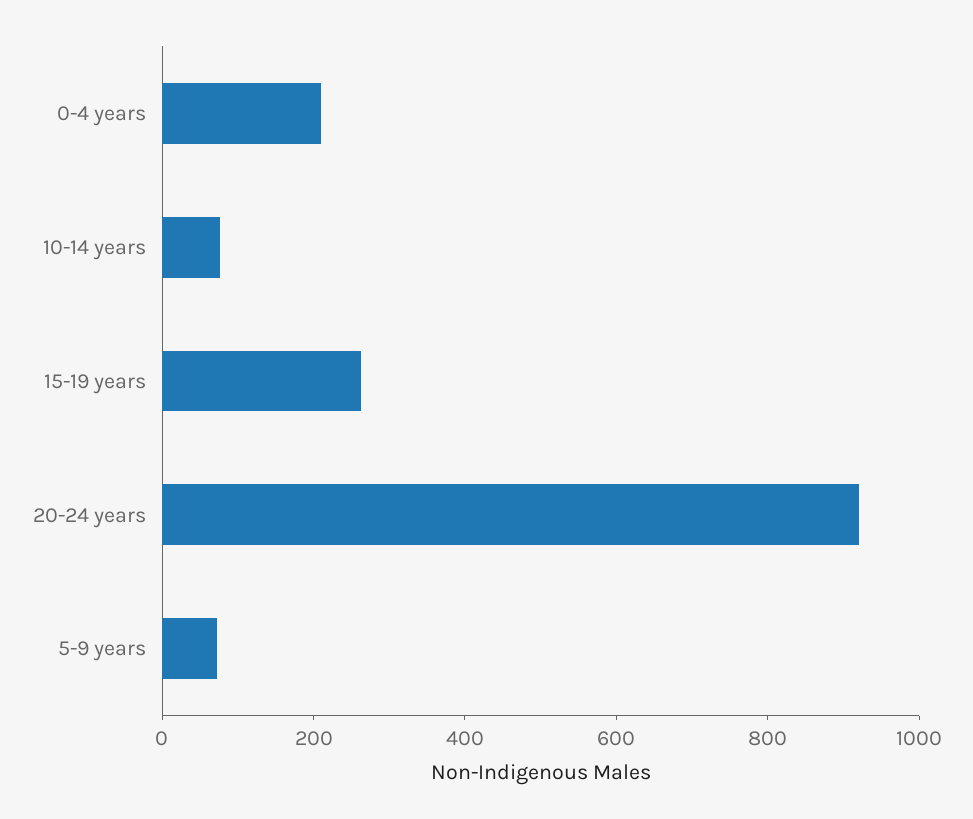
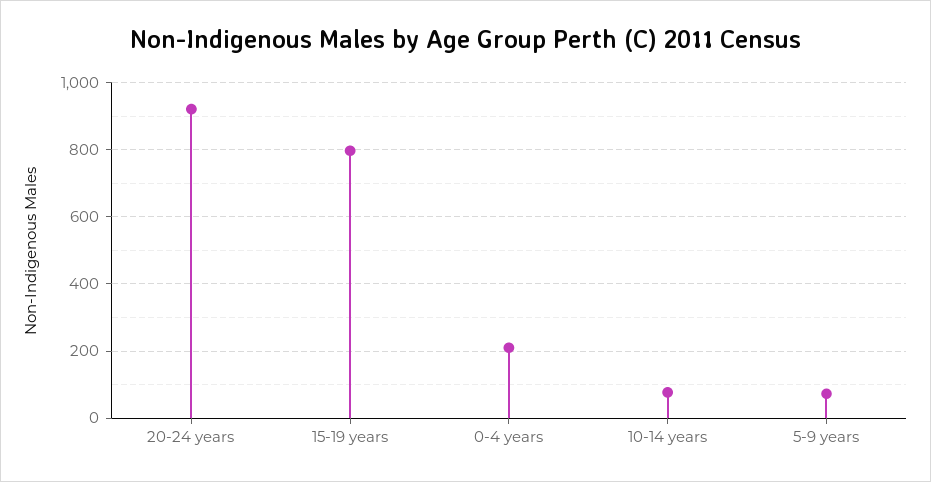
  {
    "0-4 years": 220,
    "10-14 years": 80,
-   "15-19 years": 250,
+   "15-19 years": 800,
    "20-24 years": 920,
    "5-9 years": 80
  }

